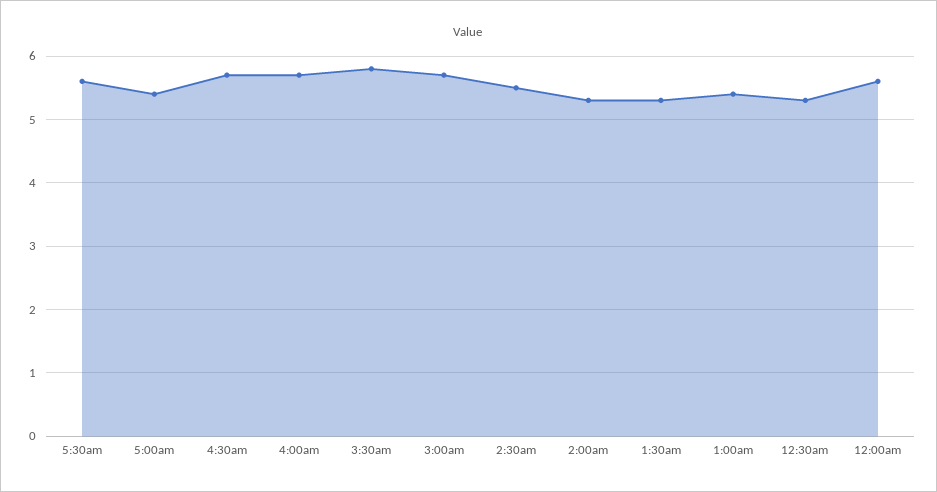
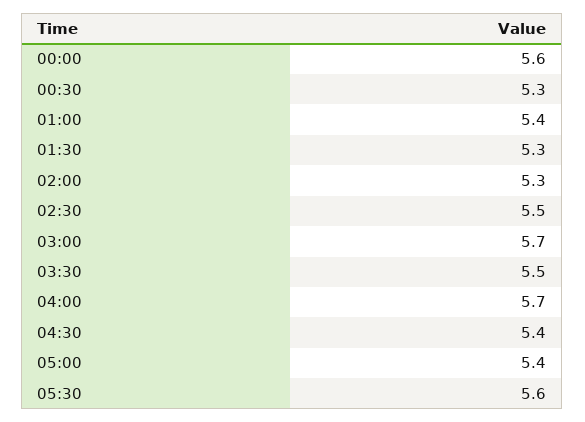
  {
    "5:30am": 5.6,
    "5:00am": 5.4,
-   "4:30am": 5.7,
+   "4:30am": 5.4,
    "4:00am": 5.7,
-   "3:30am": 5.8,
+   "3:30am": 5.5,
    "3:00am": 5.7,
    "2:30am": 5.5,
    "2:00am": 5.3,
    "1:30am": 5.3,
    "1:00am": 5.4,
    "12:30am": 5.3,
    "12:00am": 5.6
  }

